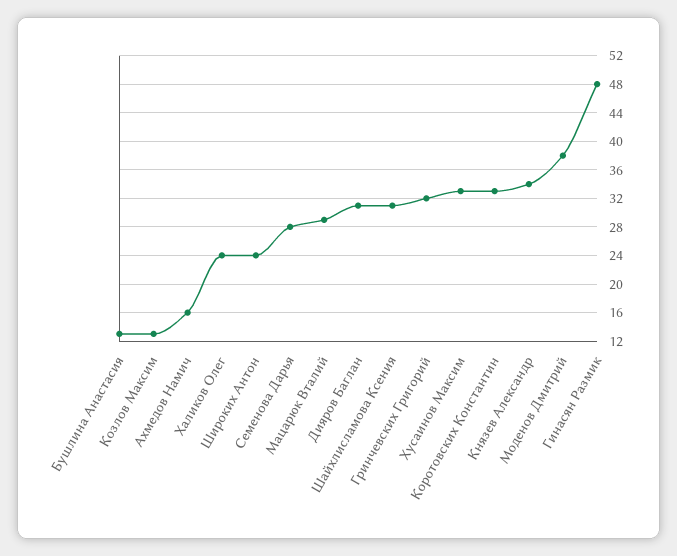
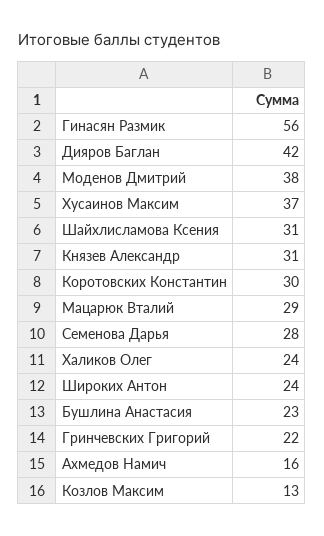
  {
-   "Бушлина Анастасия": 13,
+   "Бушлина Анастасия": 23,
    "Козлов Максим": 13,
    "Ахмедов Намич": 16,
    "Халиков Олег": 24,
    "Широких Антон": 24,
    "Семенова Дарья": 28,
    "Мацарюк Вталий": 29,
-   "Дияров Баглан": 31,
+   "Дияров Баглан": 42,
    "Шайхлисламова Ксения": 31,
-   "Гринчевских Григорий": 32,
+   "Гринчевских Григорий": 22,
-   "Хусаинов Максим": 33,
+   "Хусаинов Максим": 37,
-   "Коротовских Константин": 33,
+   "Коротовских Константин": 30,
-   "Князев Александр": 34,
+   "Князев Александр": 31,
    "Моденов Дмитрий": 38,
-   "Гинасян Размик": 48
+   "Гинасян Размик": 56
  }

